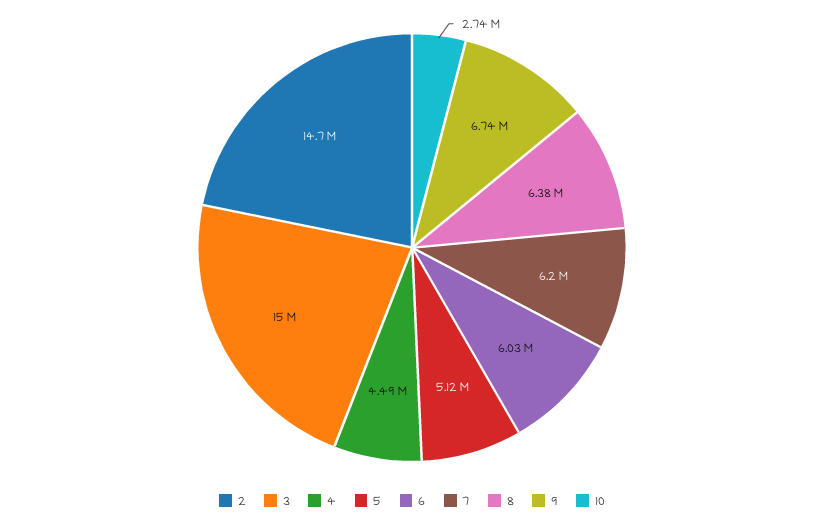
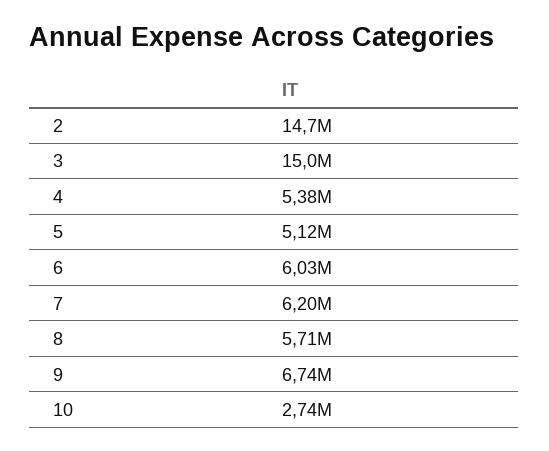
  {
    "2": 14700000,
    "3": 15000000,
-   "4": 4490000,
+   "4": 5380000,
    "5": 5120000,
    "6": 6030000,
    "7": 6200000,
-   "8": 6380000,
+   "8": 5710000,
    "9": 6740000,
    "10": 2740000
  }

